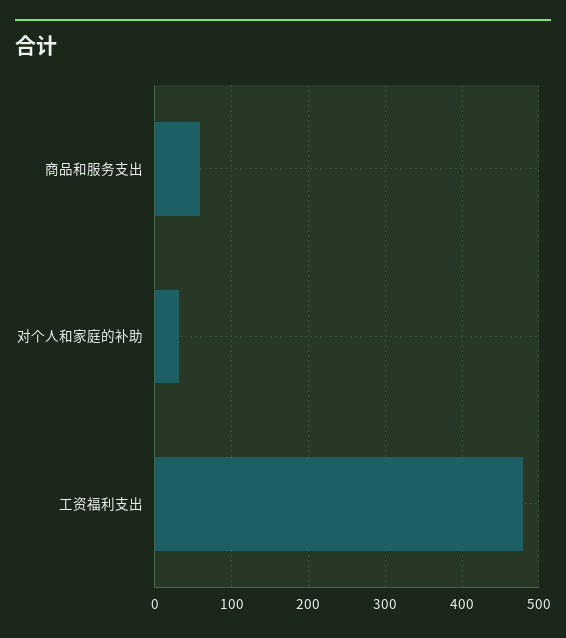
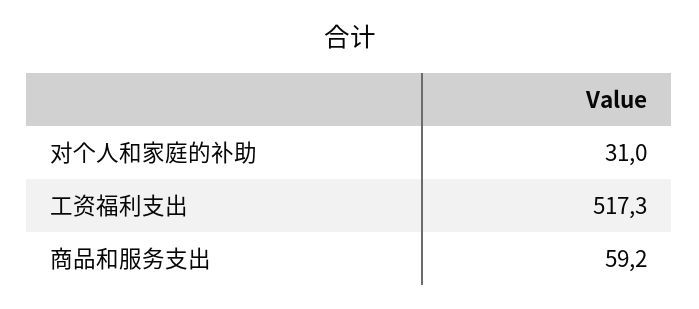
  {
    "商品和服务支出": 59.2,
    "对个人和家庭的补助": 31,
-   "工资福利支出": 480
+   "工资福利支出": 517.3
  }

